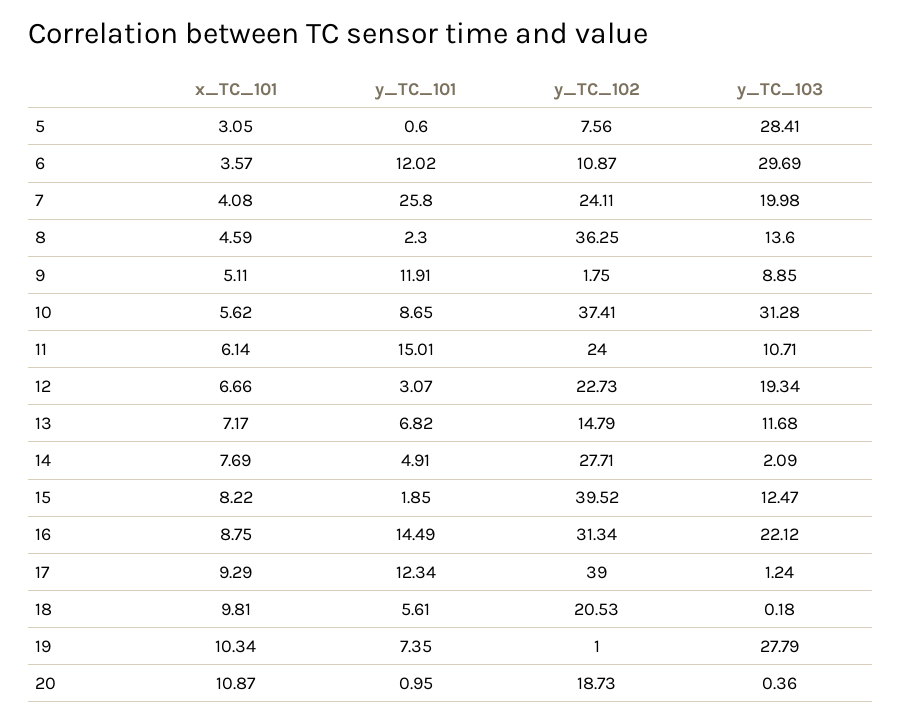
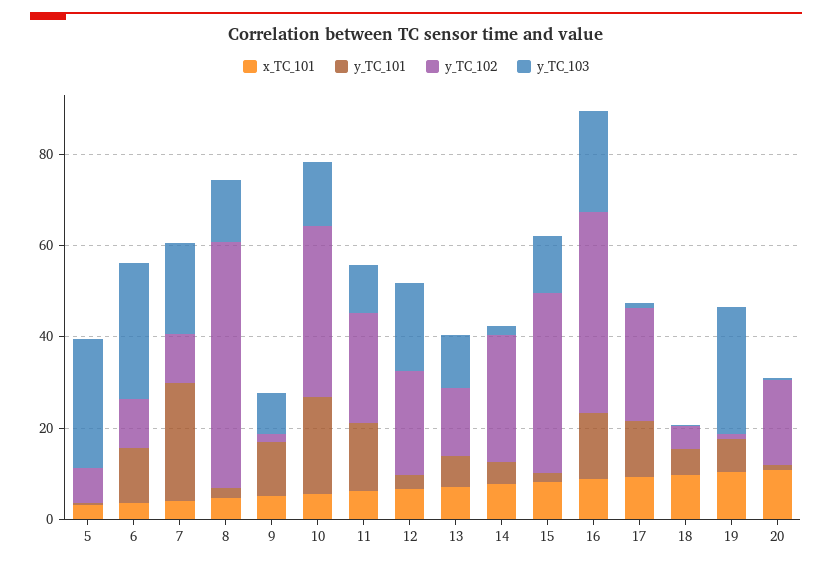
  {
    "x_TC_101": {
      "5": 3.05,
      "6": 3.57,
      "7": 4.08,
      "8": 4.59,
      "9": 5.11,
      "10": 5.62,
      "11": 6.14,
      "12": 6.66,
      "13": 7.17,
      "14": 7.69,
      "15": 8.22,
      "16": 8.75,
      "17": 9.29,
      "18": 9.81,
      "19": 10.34,
      "20": 10.87
    },
    "y_TC_101": {
      "5": 0.6,
      "6": 12.02,
      "7": 25.8,
      "8": 2.3,
      "9": 11.91,
-     "10": 8.65,
+     "10": 20,
      "11": 15.01,
      "12": 3.07,
      "13": 6.82,
      "14": 4.91,
      "15": 1.85,
      "16": 14.49,
      "17": 12.34,
      "18": 5.61,
      "19": 7.35,
      "20": 0.95
    },
    "y_TC_102": {
      "5": 7.56,
      "6": 10.87,
-     "7": 24.11,
+     "7": 10,
-     "8": 36.25,
+     "8": 55,
      "9": 1.75,
      "10": 37.41,
      "11": 24,
      "12": 22.73,
      "13": 14.79,
      "14": 27.71,
      "15": 39.52,
-     "16": 31.34,
+     "16": 45,
-     "17": 39,
+     "17": 25,
-     "18": 20.53,
+     "18": 5,
      "19": 1,
      "20": 18.73
    },
    "y_TC_103": {
      "5": 28.41,
      "6": 29.69,
      "7": 19.98,
      "8": 13.6,
      "9": 8.85,
-     "10": 31.28,
+     "10": 15,
      "11": 10.71,
      "12": 19.34,
      "13": 11.68,
      "14": 2.09,
      "15": 12.47,
      "16": 22.12,
      "17": 1.24,
      "18": 0.18,
      "19": 27.79,
      "20": 0.36
    }
  }

